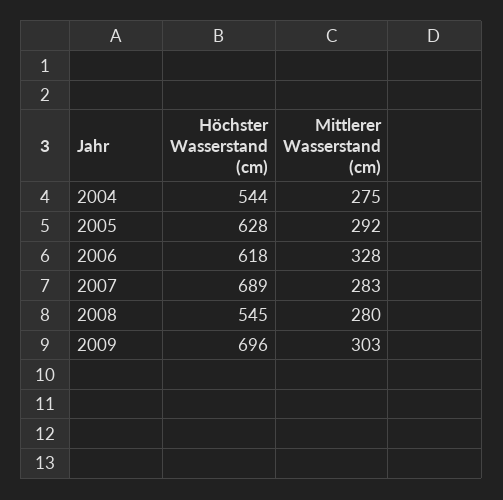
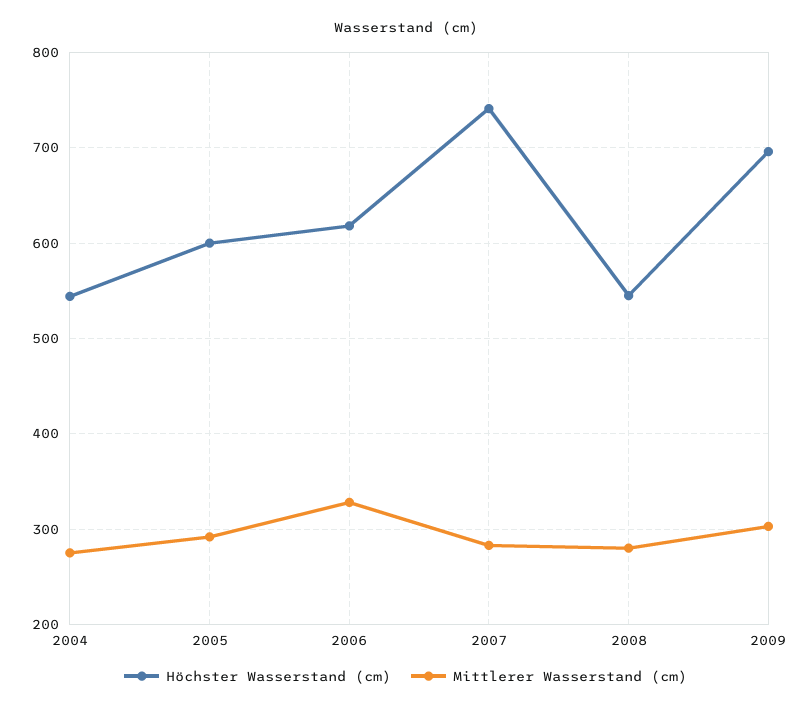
  {
    "Höchster Wasserstand (cm)": {
      "2004": 544,
-     "2005": 628,
+     "2005": 600,
      "2006": 618,
-     "2007": 689,
+     "2007": 740,
      "2008": 545,
      "2009": 696
    },
    "Mittlerer Wasserstand (cm)": {
      "2004": 275,
      "2005": 292,
      "2006": 328,
      "2007": 283,
      "2008": 280,
      "2009": 303
    }
  }

